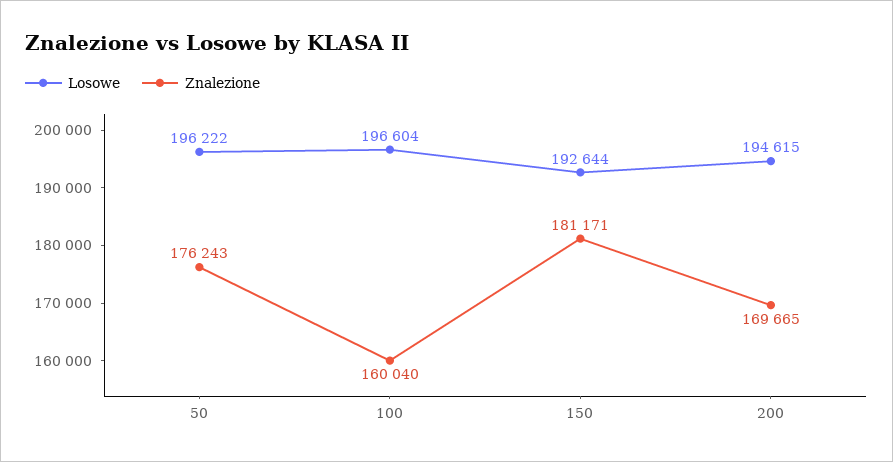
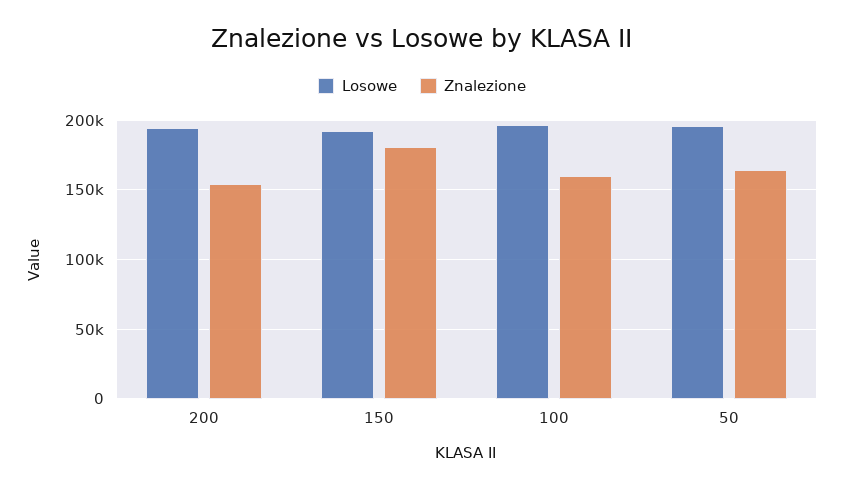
  {
    "Losowe": {
      "50": 196222,
      "100": 196604,
      "150": 192644,
      "200": 194615
    },
    "Znalezione": {
-     "50": 176243,
+     "50": 165000,
      "100": 160040,
      "150": 181171,
-     "200": 169665
+     "200": 155000
    }
  }

